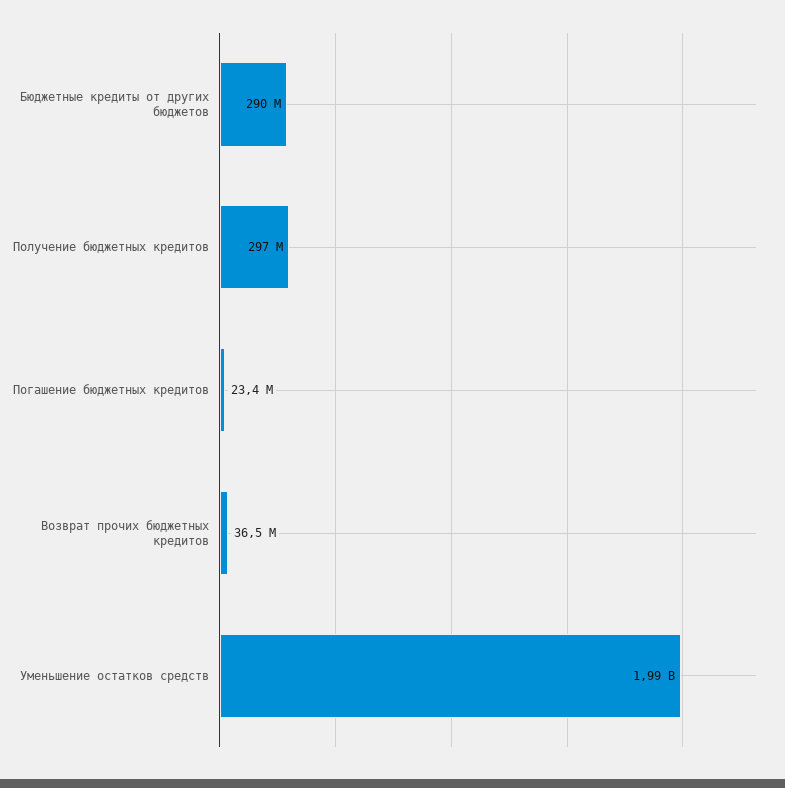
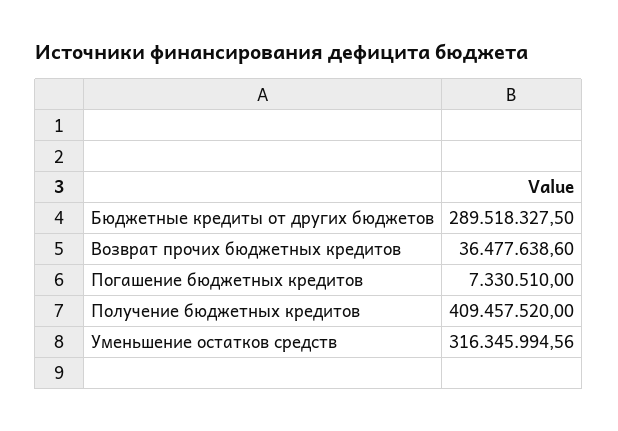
  {
    "Бюджетные кредиты от других бюджетов": 289518327.5,
-   "Получение бюджетных кредитов": 297000000,
+   "Получение бюджетных кредитов": 409457520,
-   "Погашение бюджетных кредитов": 23400000,
+   "Погашение бюджетных кредитов": 7330510,
    "Возврат прочих бюджетных кредитов": 36477638.6,
-   "Уменьшение остатков средств": 1990000000
+   "Уменьшение остатков средств": 316345994.56
  }

